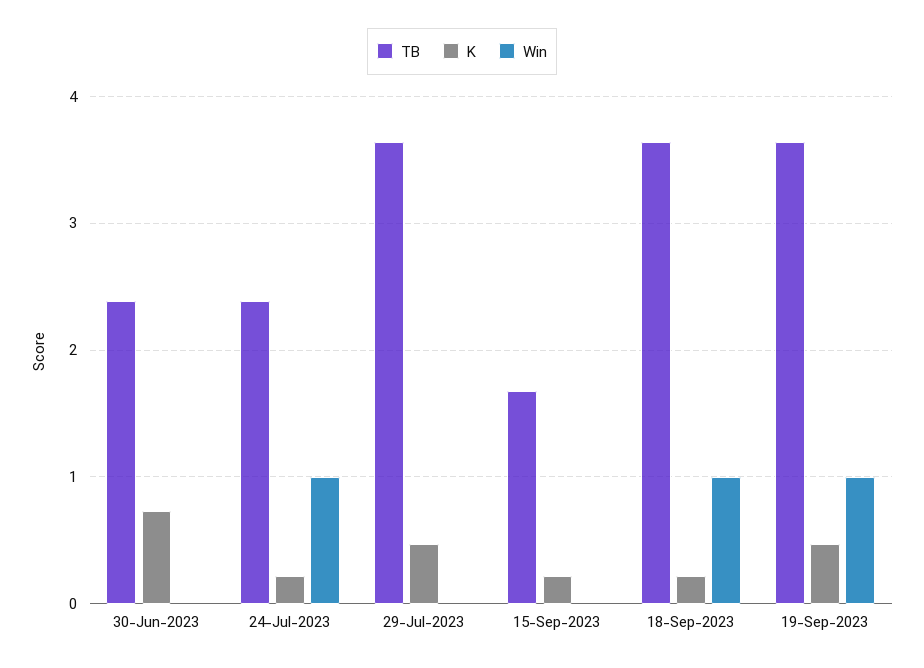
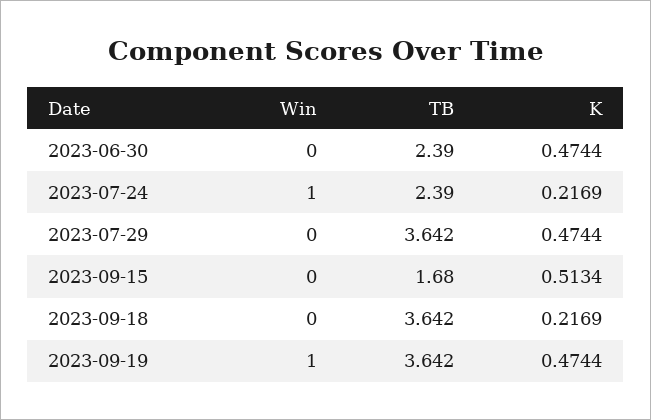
  {
    "TB": {
      "30-Jun-2023": 2.39,
      "24-Jul-2023": 2.39,
      "29-Jul-2023": 3.642,
      "15-Sep-2023": 1.68,
      "18-Sep-2023": 3.642,
      "19-Sep-2023": 3.642
    },
    "K": {
-     "30-Jun-2023": 0.7,
+     "30-Jun-2023": 0.4744,
      "24-Jul-2023": 0.2169,
      "29-Jul-2023": 0.4744,
-     "15-Sep-2023": 0.2,
+     "15-Sep-2023": 0.5134,
      "18-Sep-2023": 0.2169,
      "19-Sep-2023": 0.4744
    },
    "Win": {
      "30-Jun-2023": 0,
      "24-Jul-2023": 1,
      "29-Jul-2023": 0,
      "15-Sep-2023": 0,
-     "18-Sep-2023": 1,
+     "18-Sep-2023": 0,
      "19-Sep-2023": 1
    }
  }

